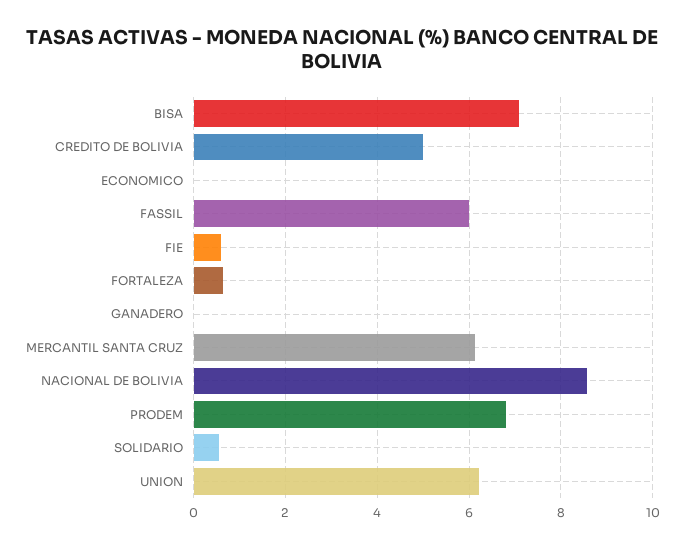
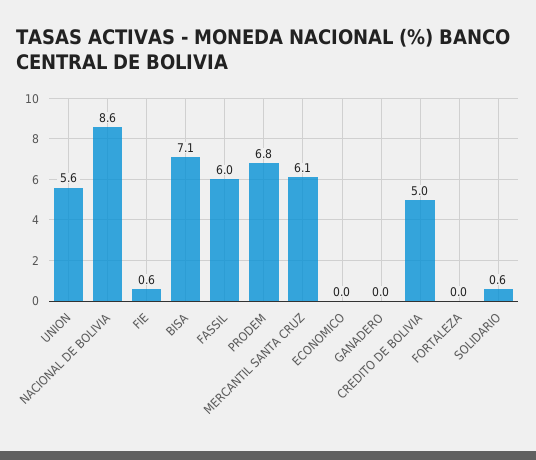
  {
    "BISA": 7.1,
    "CREDITO DE BOLIVIA": 5,
    "ECONOMICO": 0,
    "FASSIL": 6,
    "FIE": 0.6,
-   "FORTALEZA": 0.6,
+   "FORTALEZA": 0,
    "GANADERO": 0,
    "MERCANTIL SANTA CRUZ": 6.1,
    "NACIONAL DE BOLIVIA": 8.6,
    "PRODEM": 6.8,
    "SOLIDARIO": 0.6,
-   "UNION": 6.2
+   "UNION": 5.6
  }

